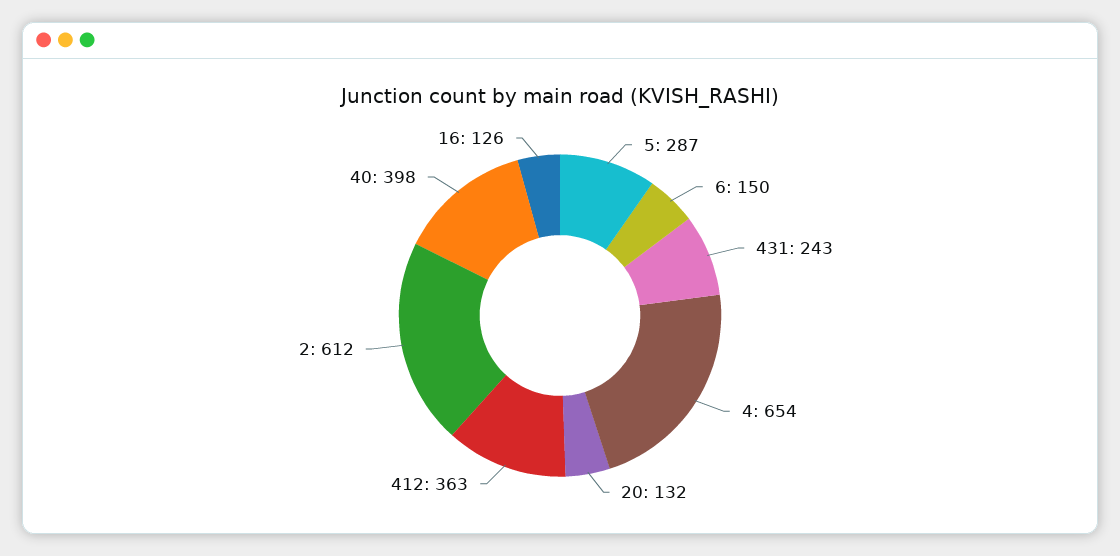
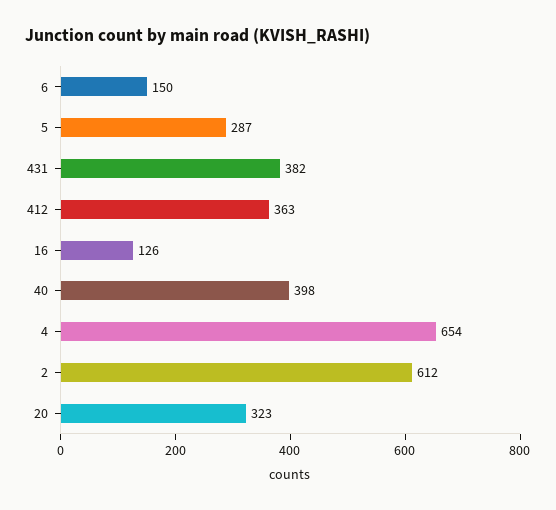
  {
    "5": 287,
    "6": 150,
-   "431": 243,
+   "431": 382,
    "4": 654,
-   "20": 132,
+   "20": 323,
    "412": 363,
    "2": 612,
    "40": 398,
    "16": 126
  }

